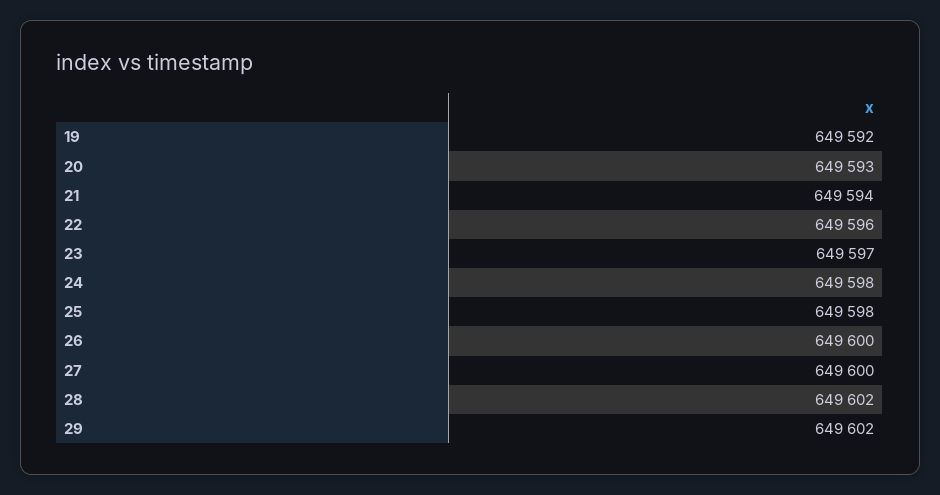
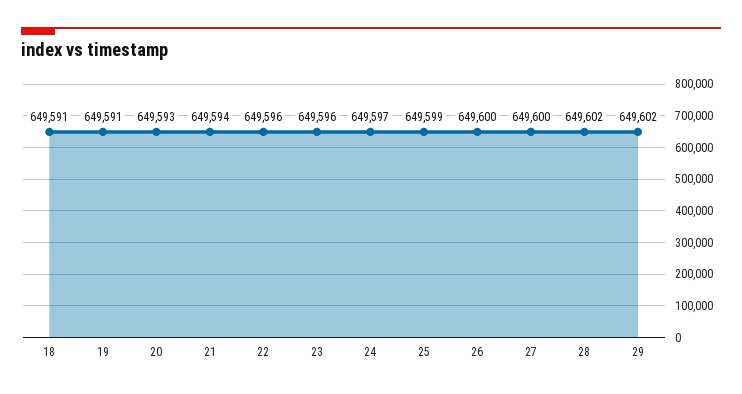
  {
-   "19": 649592,
+   "19": 649591,
    "20": 649593,
    "21": 649594,
    "22": 649596,
-   "23": 649597,
+   "23": 649596,
-   "24": 649598,
+   "24": 649597,
-   "25": 649598,
+   "25": 649599,
    "26": 649600,
    "27": 649600,
    "28": 649602,
-   "29": 649602
+   "29": 649602,
+   "18": 649591
  }

